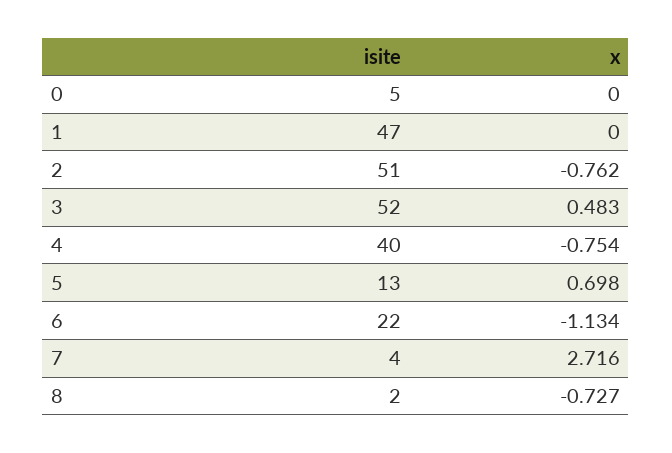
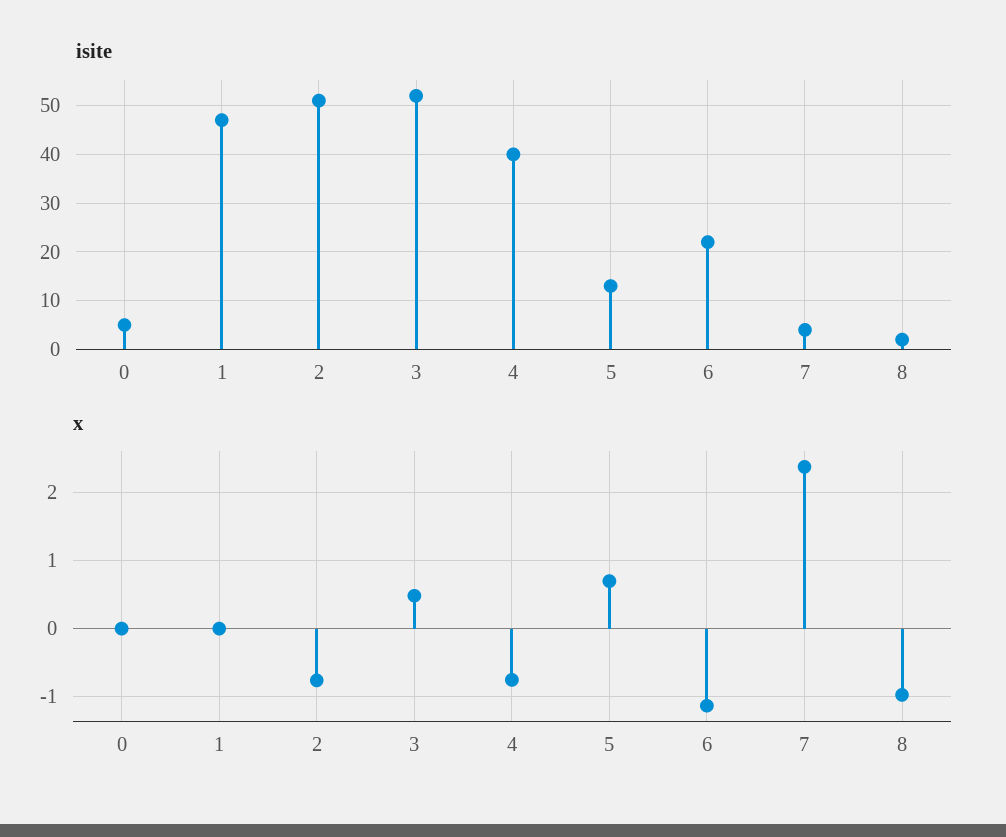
  {
    "isite": {
      "0": 5,
      "1": 47,
      "2": 51,
      "3": 52,
      "4": 40,
      "5": 13,
      "6": 22,
      "7": 4,
      "8": 2
    },
    "x": {
      "0": 0,
      "1": 0,
      "2": -0.762,
      "3": 0.483,
      "4": -0.754,
      "5": 0.698,
      "6": -1.134,
-     "7": 2.716,
+     "7": 2.4,
-     "8": -0.727
+     "8": -1
    }
  }

